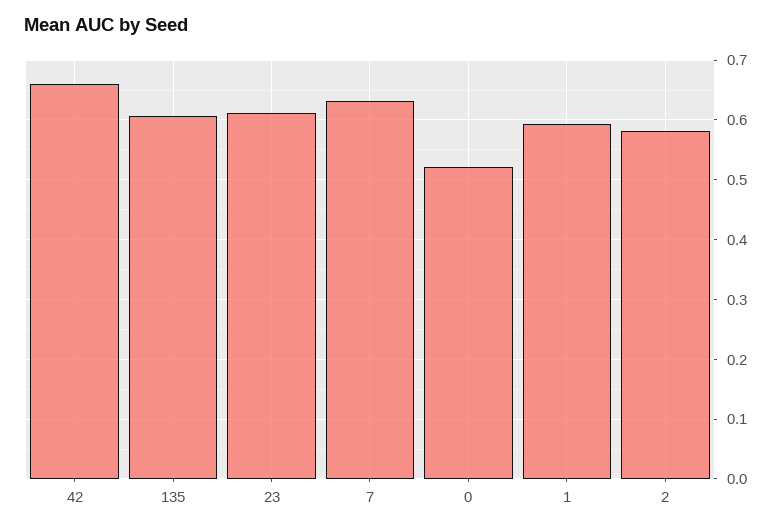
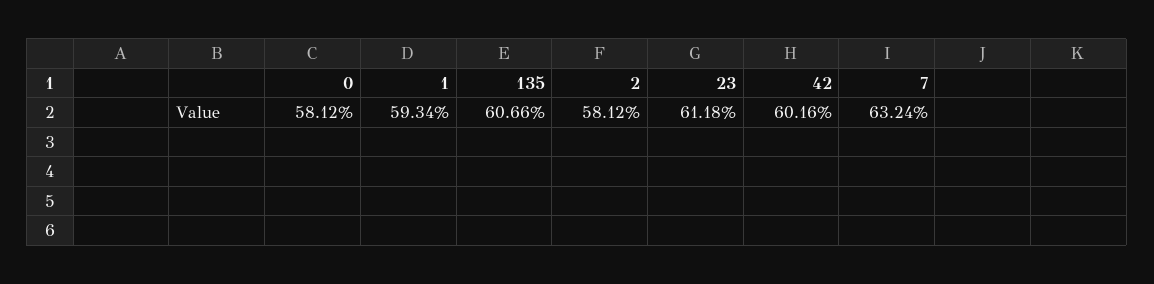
  {
-   "42": 0.66,
+   "42": 0.6016,
    "135": 0.6066,
    "23": 0.6118,
    "7": 0.6324,
-   "0": 0.52,
+   "0": 0.5812,
    "1": 0.5934,
    "2": 0.5812
  }

